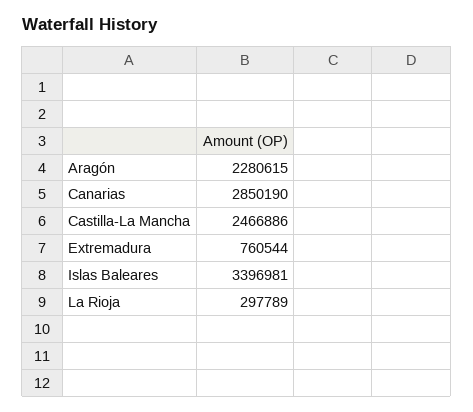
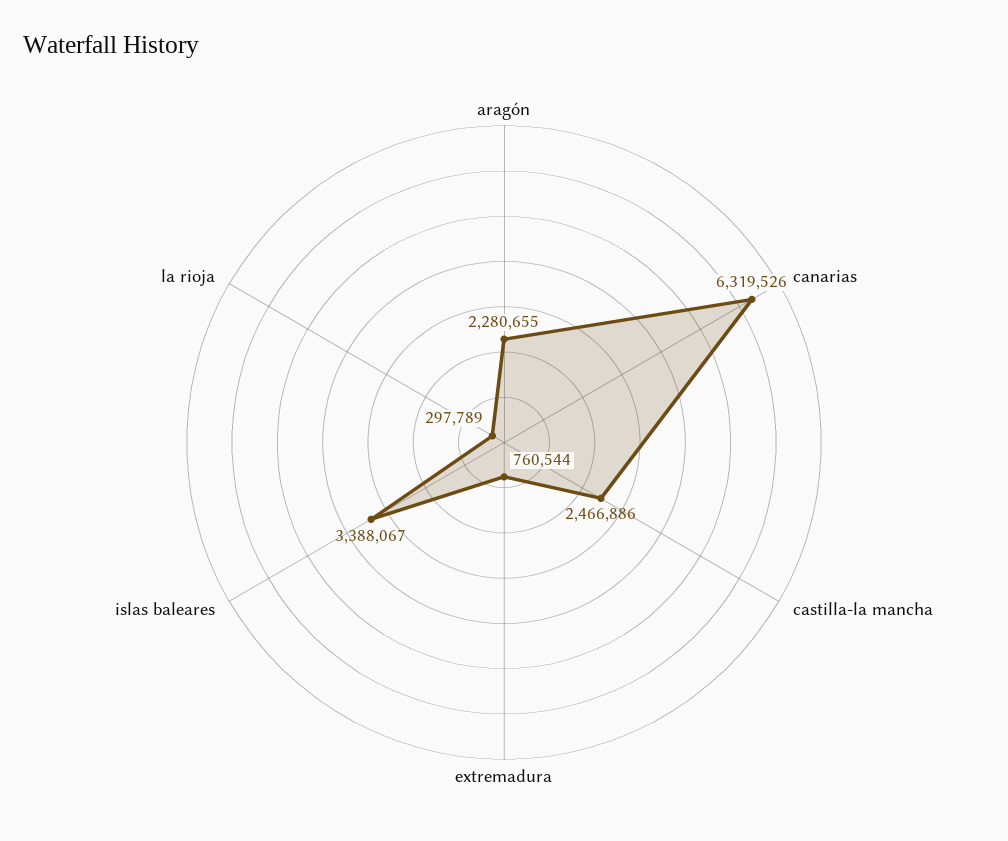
  {
-   "Aragón": 2280615,
+   "Aragón": 2280655,
-   "Canarias": 2850190,
+   "Canarias": 6319526,
    "Castilla-La Mancha": 2466886,
    "Extremadura": 760544,
-   "Islas Baleares": 3396981,
+   "Islas Baleares": 3388067,
    "La Rioja": 297789
  }

